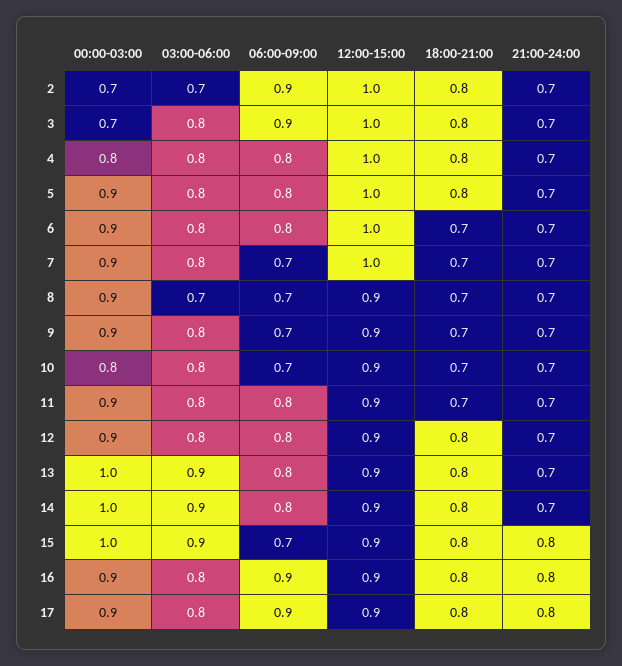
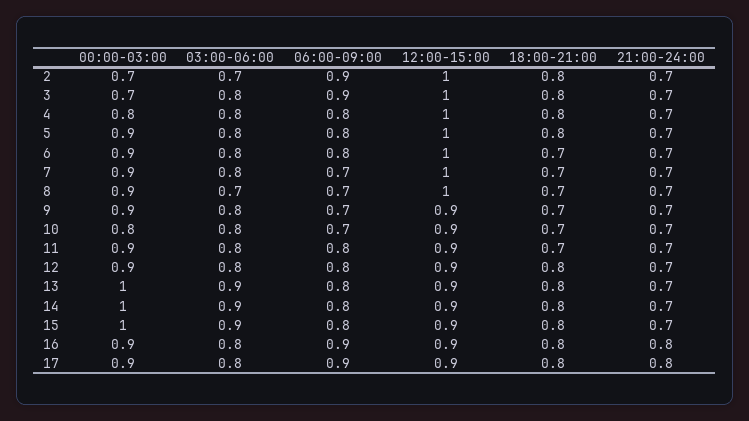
  {
    "00:00-03:00": {
      "2": 0.7,
      "3": 0.7,
      "4": 0.8,
      "5": 0.9,
      "6": 0.9,
      "7": 0.9,
      "8": 0.9,
      "9": 0.9,
      "10": 0.8,
      "11": 0.9,
      "12": 0.9,
      "13": 1,
      "14": 1,
      "15": 1,
      "16": 0.9,
      "17": 0.9
    },
    "03:00-06:00": {
      "2": 0.7,
      "3": 0.8,
      "4": 0.8,
      "5": 0.8,
      "6": 0.8,
      "7": 0.8,
      "8": 0.7,
      "9": 0.8,
      "10": 0.8,
      "11": 0.8,
      "12": 0.8,
      "13": 0.9,
      "14": 0.9,
      "15": 0.9,
      "16": 0.8,
      "17": 0.8
    },
    "06:00-09:00": {
      "2": 0.9,
      "3": 0.9,
      "4": 0.8,
      "5": 0.8,
      "6": 0.8,
      "7": 0.7,
      "8": 0.7,
      "9": 0.7,
      "10": 0.7,
      "11": 0.8,
      "12": 0.8,
      "13": 0.8,
      "14": 0.8,
-     "15": 0.7,
+     "15": 0.8,
      "16": 0.9,
      "17": 0.9
    },
    "12:00-15:00": {
      "2": 1,
      "3": 1,
      "4": 1,
      "5": 1,
      "6": 1,
      "7": 1,
-     "8": 0.9,
+     "8": 1,
      "9": 0.9,
      "10": 0.9,
      "11": 0.9,
      "12": 0.9,
      "13": 0.9,
      "14": 0.9,
      "15": 0.9,
      "16": 0.9,
      "17": 0.9
    },
    "18:00-21:00": {
      "2": 0.8,
      "3": 0.8,
      "4": 0.8,
      "5": 0.8,
      "6": 0.7,
      "7": 0.7,
      "8": 0.7,
      "9": 0.7,
      "10": 0.7,
      "11": 0.7,
      "12": 0.8,
      "13": 0.8,
      "14": 0.8,
      "15": 0.8,
      "16": 0.8,
      "17": 0.8
    },
    "21:00-24:00": {
      "2": 0.7,
      "3": 0.7,
      "4": 0.7,
      "5": 0.7,
      "6": 0.7,
      "7": 0.7,
      "8": 0.7,
      "9": 0.7,
      "10": 0.7,
      "11": 0.7,
      "12": 0.7,
      "13": 0.7,
      "14": 0.7,
-     "15": 0.8,
+     "15": 0.7,
      "16": 0.8,
      "17": 0.8
    }
  }

